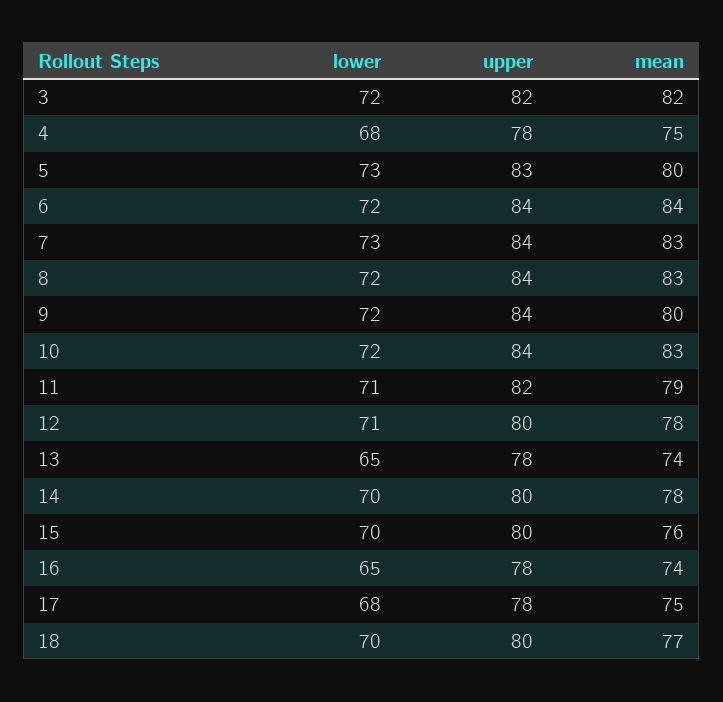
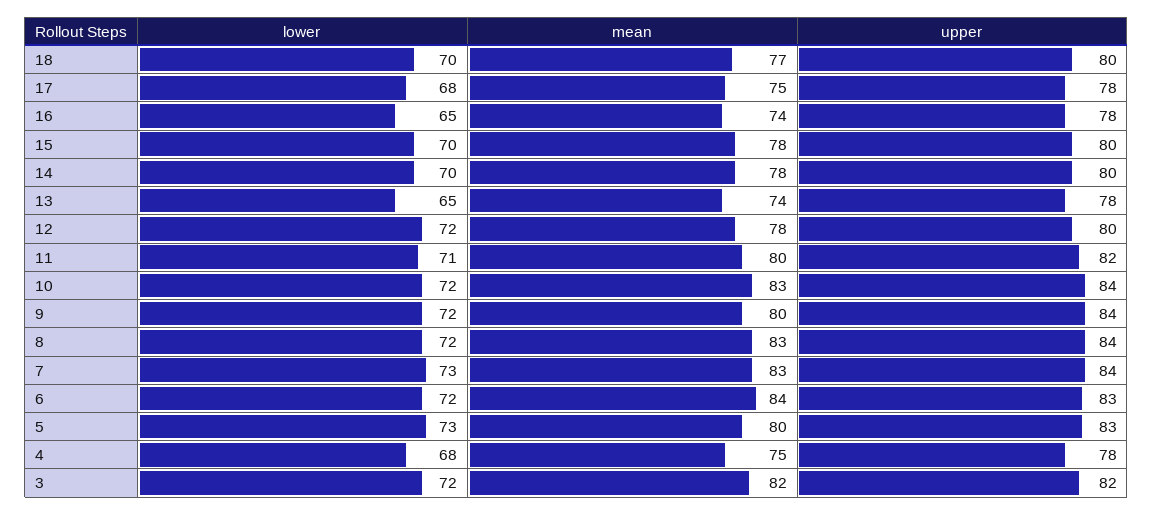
  {
    "lower": {
      "3": 72,
      "4": 68,
      "5": 73,
      "6": 72,
      "7": 73,
      "8": 72,
      "9": 72,
      "10": 72,
      "11": 71,
-     "12": 71,
+     "12": 72,
      "13": 65,
      "14": 70,
      "15": 70,
      "16": 65,
      "17": 68,
      "18": 70
    },
    "upper": {
      "3": 82,
      "4": 78,
      "5": 83,
-     "6": 84,
+     "6": 83,
      "7": 84,
      "8": 84,
      "9": 84,
      "10": 84,
      "11": 82,
      "12": 80,
      "13": 78,
      "14": 80,
      "15": 80,
      "16": 78,
      "17": 78,
      "18": 80
    },
    "mean": {
      "3": 82,
      "4": 75,
      "5": 80,
      "6": 84,
      "7": 83,
      "8": 83,
      "9": 80,
      "10": 83,
-     "11": 79,
+     "11": 80,
      "12": 78,
      "13": 74,
      "14": 78,
-     "15": 76,
+     "15": 78,
      "16": 74,
      "17": 75,
      "18": 77
    }
  }

